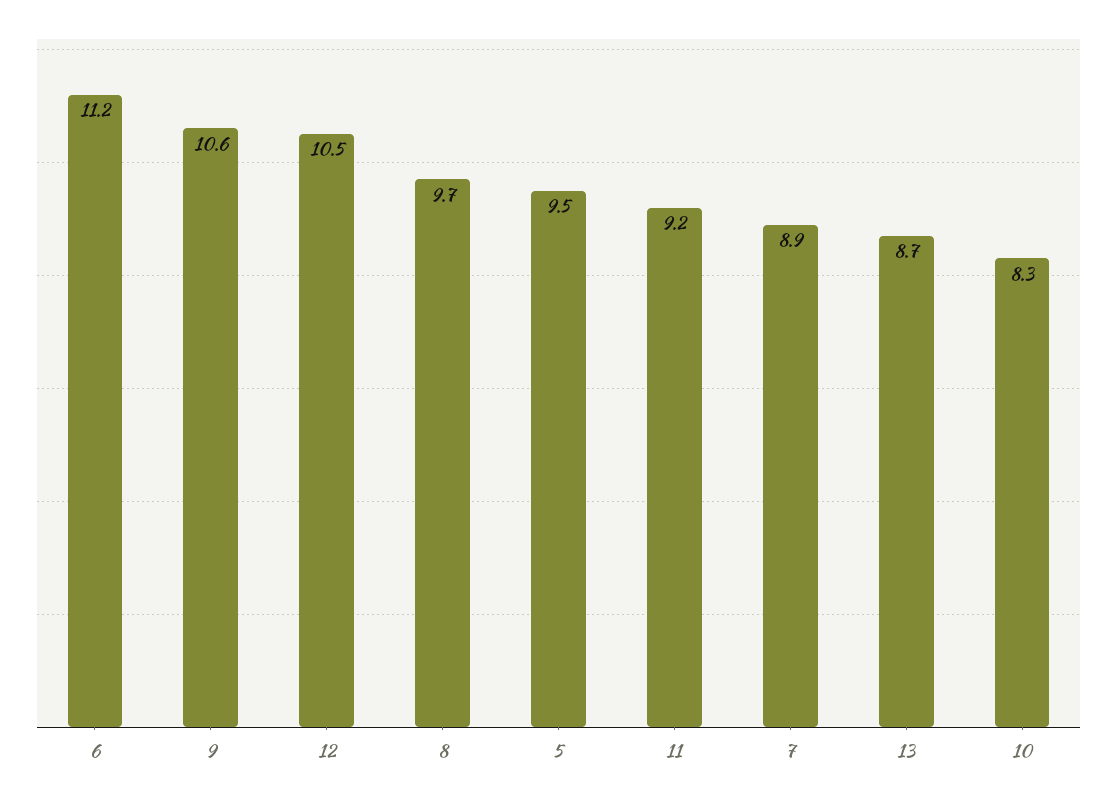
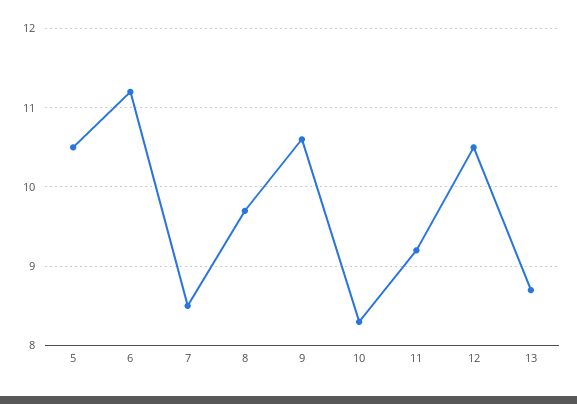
  {
    "6": 11.2,
    "9": 10.6,
    "12": 10.5,
    "8": 9.7,
-   "5": 9.5,
+   "5": 10.5,
    "11": 9.2,
-   "7": 8.9,
+   "7": 8.5,
    "13": 8.7,
    "10": 8.3
  }

